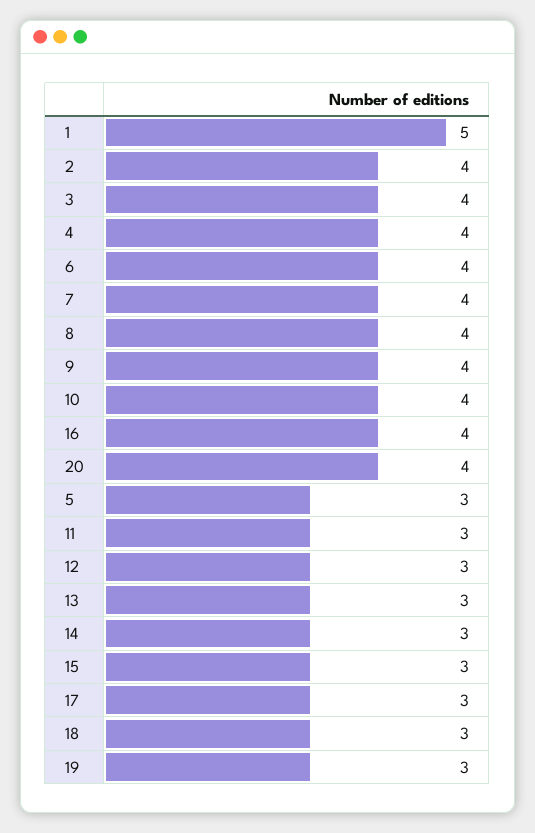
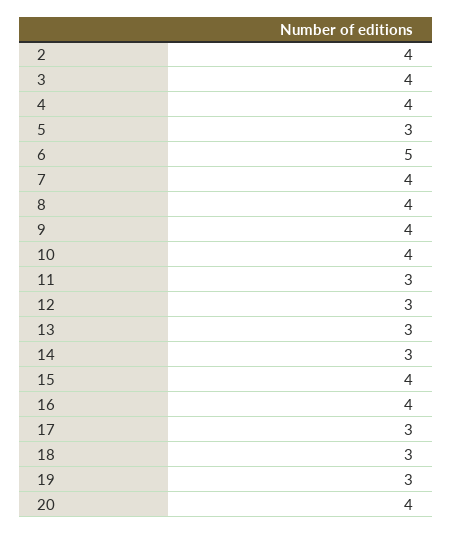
  {
-   "1": 5,
    "2": 4,
    "3": 4,
    "4": 4,
-   "6": 4,
+   "6": 5,
    "7": 4,
    "8": 4,
    "9": 4,
    "10": 4,
    "16": 4,
    "20": 4,
    "5": 3,
    "11": 3,
    "12": 3,
    "13": 3,
    "14": 3,
-   "15": 3,
+   "15": 4,
    "17": 3,
    "18": 3,
    "19": 3
  }

